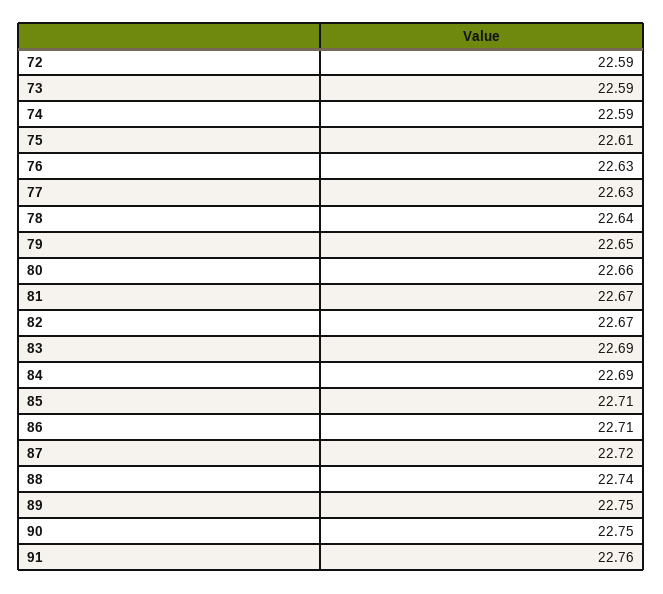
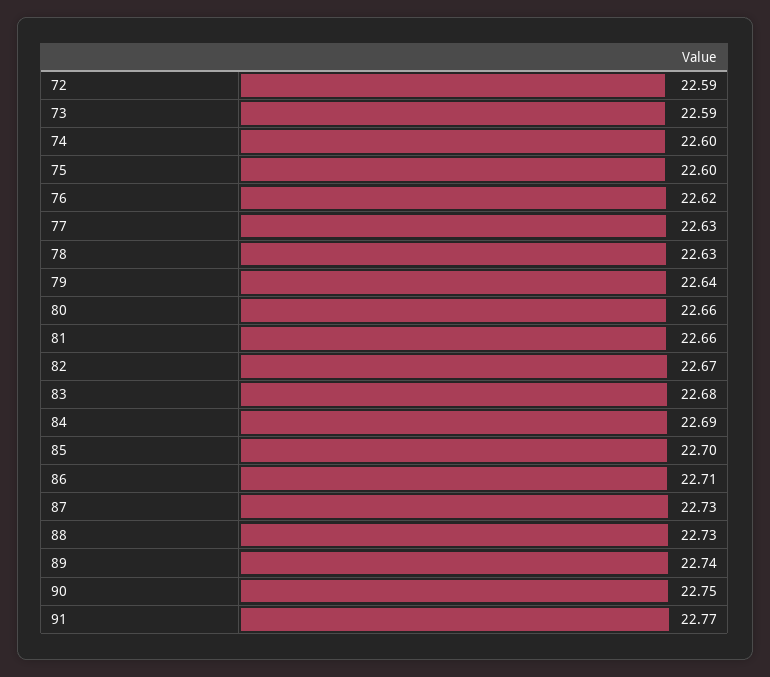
  {
    "72": 22.59,
    "73": 22.59,
-   "74": 22.59,
+   "74": 22.6,
-   "75": 22.61,
+   "75": 22.6,
-   "76": 22.63,
+   "76": 22.62,
    "77": 22.63,
-   "78": 22.64,
+   "78": 22.63,
-   "79": 22.65,
+   "79": 22.64,
    "80": 22.66,
-   "81": 22.67,
+   "81": 22.66,
    "82": 22.67,
-   "83": 22.69,
+   "83": 22.68,
    "84": 22.69,
-   "85": 22.71,
+   "85": 22.7,
    "86": 22.71,
-   "87": 22.72,
+   "87": 22.73,
-   "88": 22.74,
+   "88": 22.73,
-   "89": 22.75,
+   "89": 22.74,
    "90": 22.75,
-   "91": 22.76
+   "91": 22.77
  }

